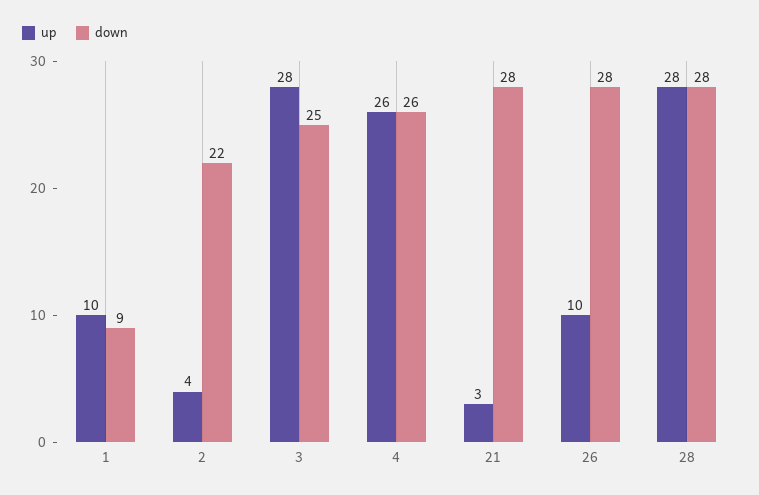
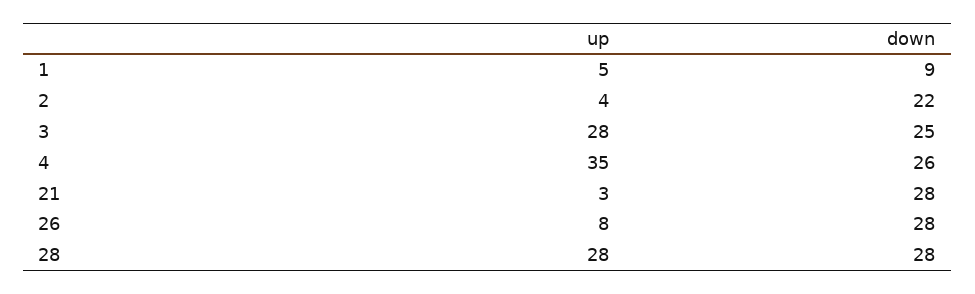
  {
    "up": {
-     "1": 10,
+     "1": 5,
      "2": 4,
      "3": 28,
-     "4": 26,
+     "4": 35,
      "21": 3,
-     "26": 10,
+     "26": 8,
      "28": 28
    },
    "down": {
      "1": 9,
      "2": 22,
      "3": 25,
      "4": 26,
      "21": 28,
      "26": 28,
      "28": 28
    }
  }

